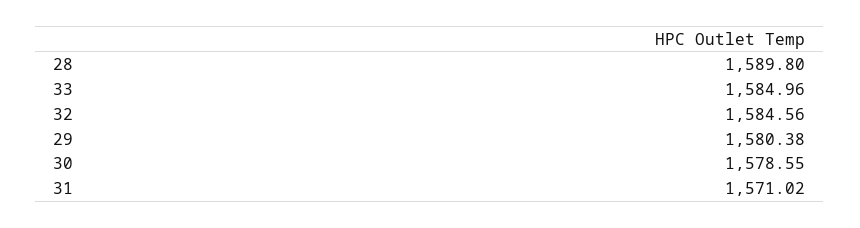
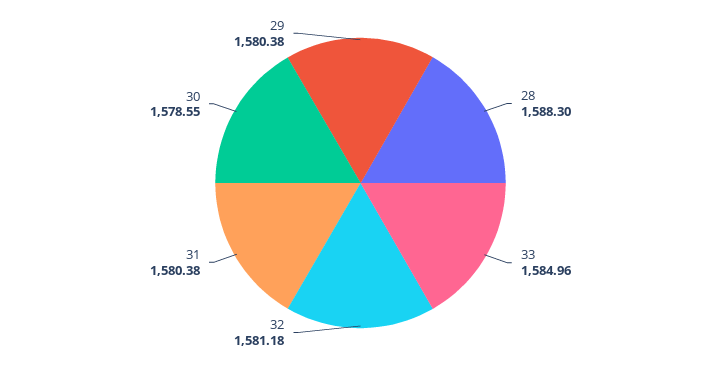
  {
-   "28": 1589.8,
+   "28": 1588.3,
    "33": 1584.96,
-   "32": 1584.56,
+   "32": 1581.18,
    "29": 1580.38,
    "30": 1578.55,
-   "31": 1571.02
+   "31": 1580.38
  }

